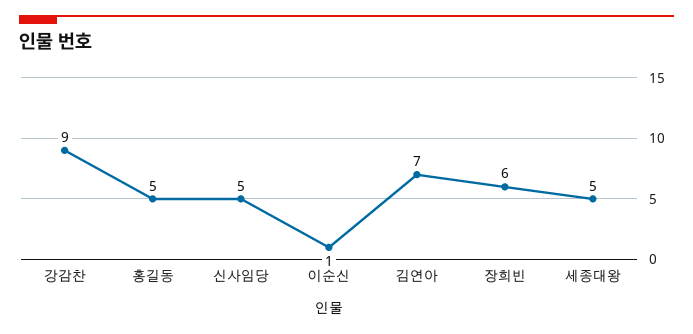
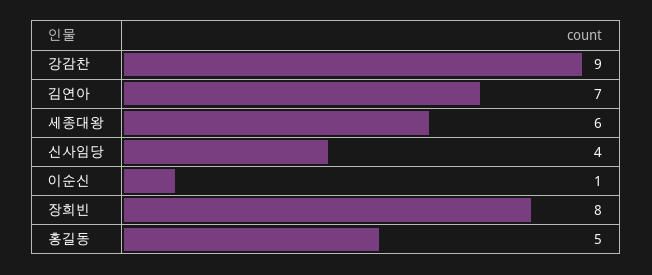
  {
    "강감찬": 9,
    "홍길동": 5,
-   "신사임당": 5,
+   "신사임당": 4,
    "이순신": 1,
    "김연아": 7,
-   "장희빈": 6,
+   "장희빈": 8,
-   "세종대왕": 5
+   "세종대왕": 6
  }

